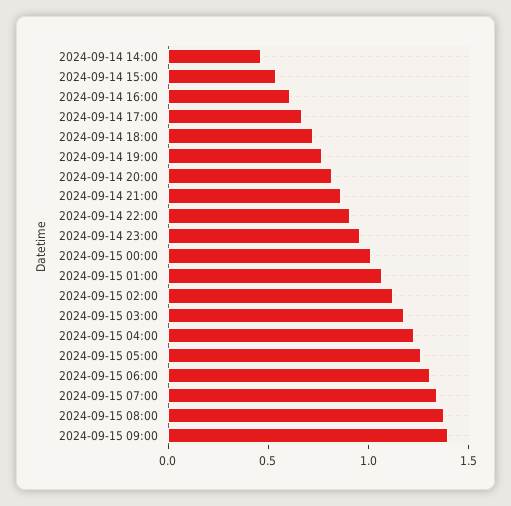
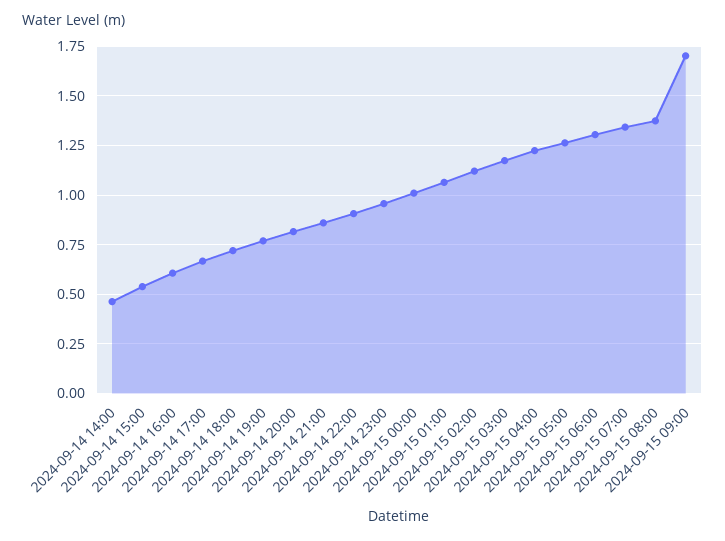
  {
    "2024-09-14 14:00": 0.45,
    "2024-09-14 15:00": 0.55,
    "2024-09-14 16:00": 0.6,
    "2024-09-14 17:00": 0.65,
    "2024-09-14 18:00": 0.7,
    "2024-09-14 19:00": 0.75,
    "2024-09-14 20:00": 0.8,
    "2024-09-14 21:00": 0.85,
    "2024-09-14 22:00": 0.9,
    "2024-09-14 23:00": 0.95,
    "2024-09-15 00:00": 1,
    "2024-09-15 01:00": 1.05,
    "2024-09-15 02:00": 1.1,
    "2024-09-15 03:00": 1.15,
    "2024-09-15 04:00": 1.2,
    "2024-09-15 05:00": 1.25,
    "2024-09-15 06:00": 1.3,
    "2024-09-15 07:00": 1.35,
    "2024-09-15 08:00": 1.35,
-   "2024-09-15 09:00": 1.4
+   "2024-09-15 09:00": 1.7
  }

